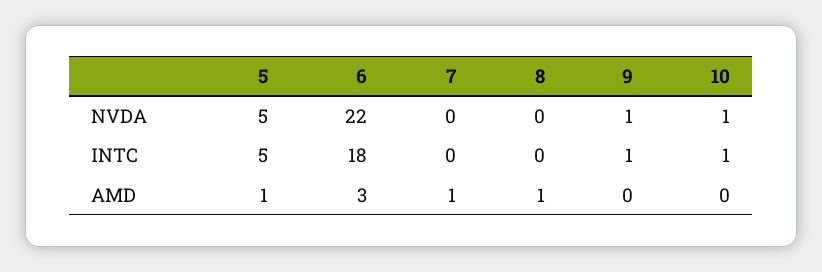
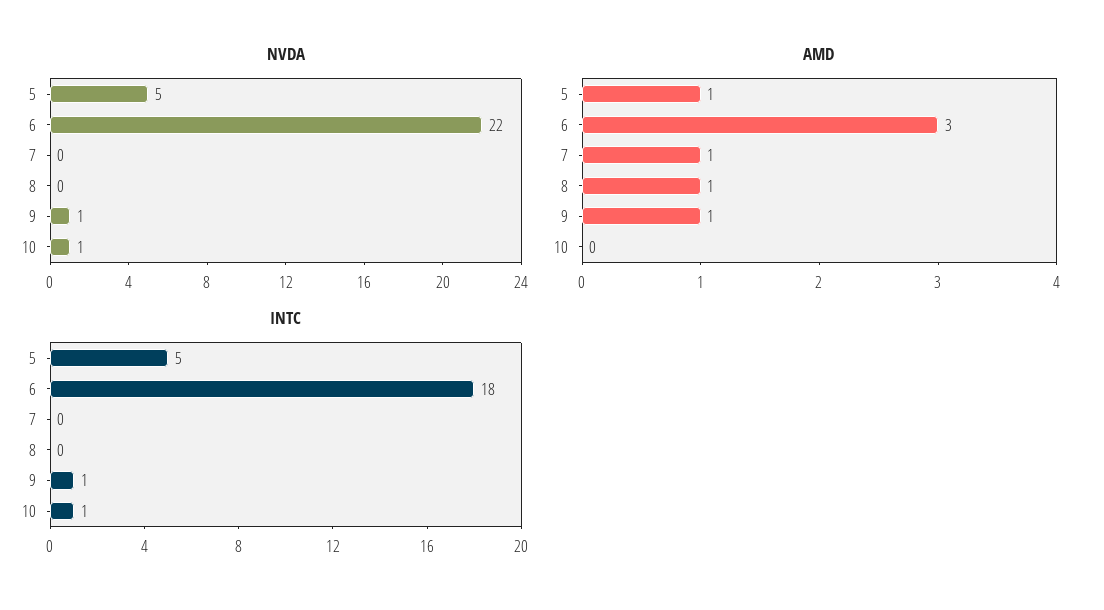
  {
    "NVDA": {
      "5": 5,
      "6": 22,
      "7": 0,
      "8": 0,
      "9": 1,
      "10": 1
    },
    "INTC": {
      "5": 5,
      "6": 18,
      "7": 0,
      "8": 0,
      "9": 1,
      "10": 1
    },
    "AMD": {
      "5": 1,
      "6": 3,
      "7": 1,
      "8": 1,
-     "9": 0,
+     "9": 1,
      "10": 0
    }
  }

